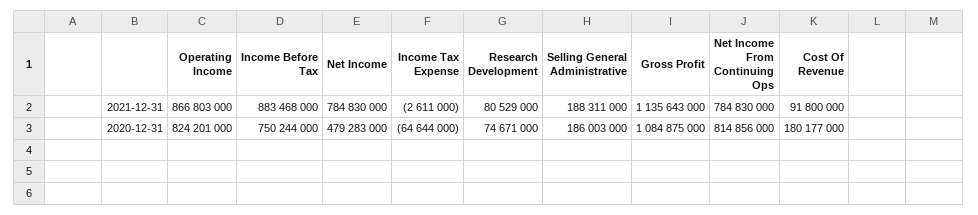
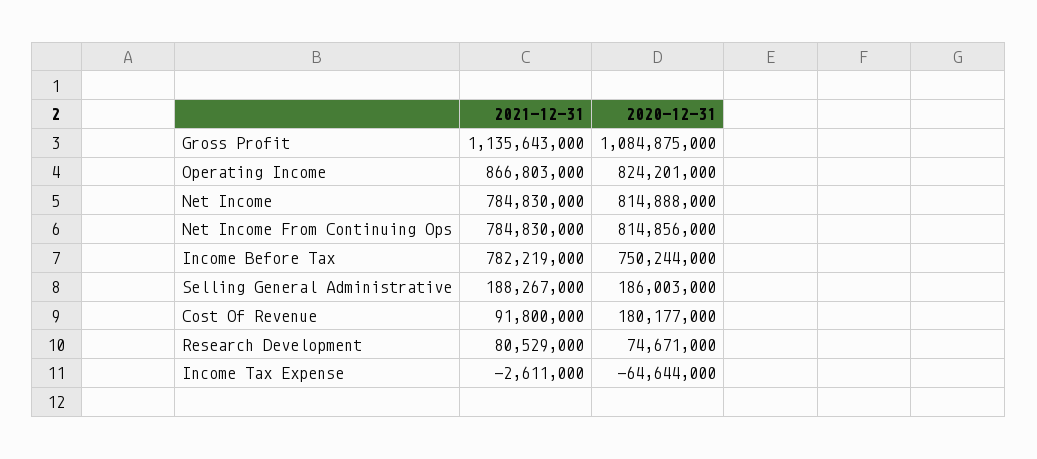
  {
    "Operating Income": {
      "2021-12-31": 866803000,
      "2020-12-31": 824201000
    },
    "Income Before Tax": {
-     "2021-12-31": 883468000,
+     "2021-12-31": 782219000,
      "2020-12-31": 750244000
    },
    "Net Income": {
      "2021-12-31": 784830000,
-     "2020-12-31": 479283000
+     "2020-12-31": 814888000
    },
    "Income Tax Expense": {
      "2021-12-31": -2611000,
      "2020-12-31": -64644000
    },
    "Research Development": {
      "2021-12-31": 80529000,
      "2020-12-31": 74671000
    },
    "Selling General Administrative": {
-     "2021-12-31": 188311000,
+     "2021-12-31": 188267000,
      "2020-12-31": 186003000
    },
    "Gross Profit": {
      "2021-12-31": 1135643000,
      "2020-12-31": 1084875000
    },
    "Net Income From Continuing Ops": {
      "2021-12-31": 784830000,
      "2020-12-31": 814856000
    },
    "Cost Of Revenue": {
      "2021-12-31": 91800000,
      "2020-12-31": 180177000
    }
  }

